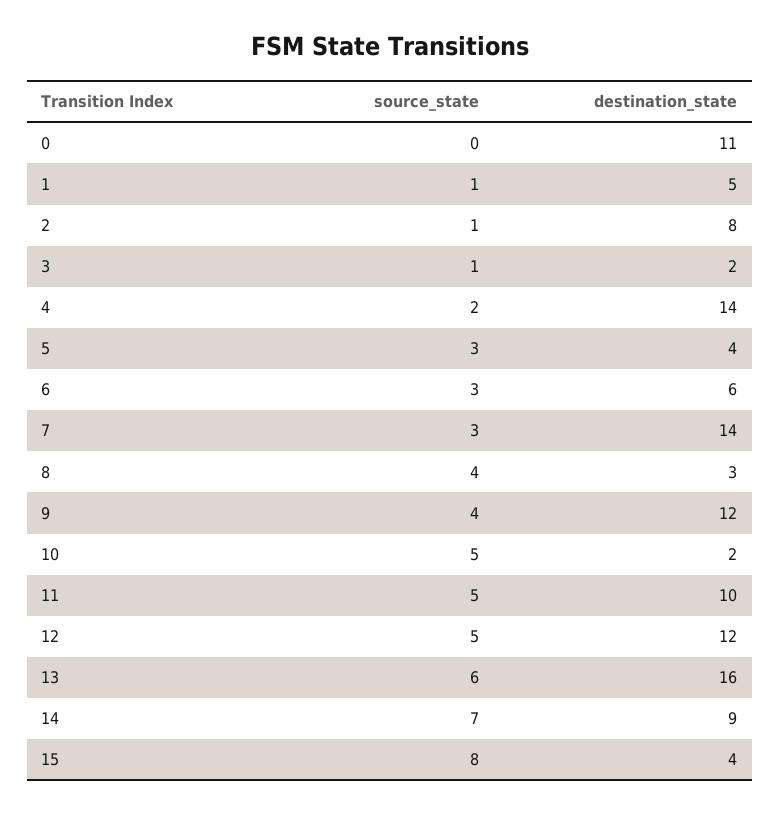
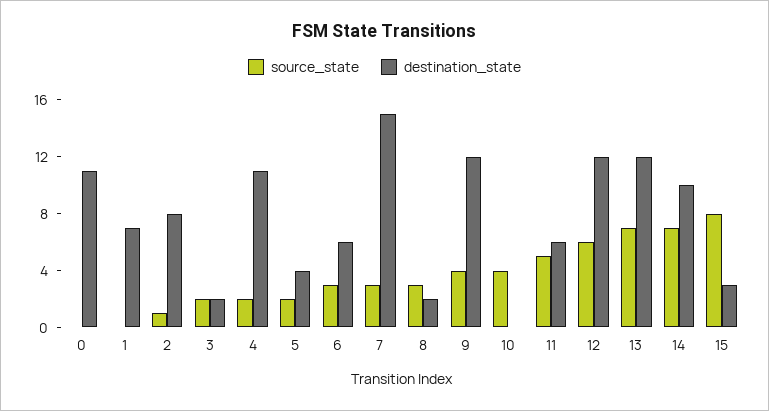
  {
    "source_state": {
      "0": 0,
-     "1": 1,
+     "1": 0,
      "2": 1,
-     "3": 1,
+     "3": 2,
      "4": 2,
-     "5": 3,
+     "5": 2,
      "6": 3,
      "7": 3,
-     "8": 4,
+     "8": 3,
      "9": 4,
-     "10": 5,
+     "10": 4,
      "11": 5,
-     "12": 5,
+     "12": 6,
-     "13": 6,
+     "13": 7,
      "14": 7,
      "15": 8
    },
    "destination_state": {
      "0": 11,
-     "1": 5,
+     "1": 7,
      "2": 8,
      "3": 2,
-     "4": 14,
+     "4": 11,
      "5": 4,
      "6": 6,
-     "7": 14,
+     "7": 15,
-     "8": 3,
+     "8": 2,
      "9": 12,
-     "10": 2,
+     "10": 0,
-     "11": 10,
+     "11": 6,
      "12": 12,
-     "13": 16,
+     "13": 12,
-     "14": 9,
+     "14": 10,
-     "15": 4
+     "15": 3
    }
  }

